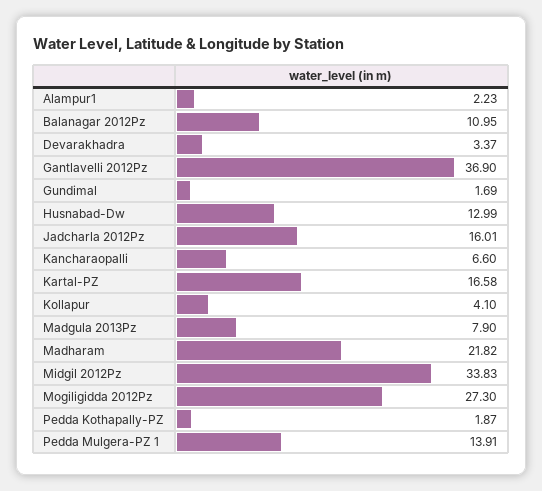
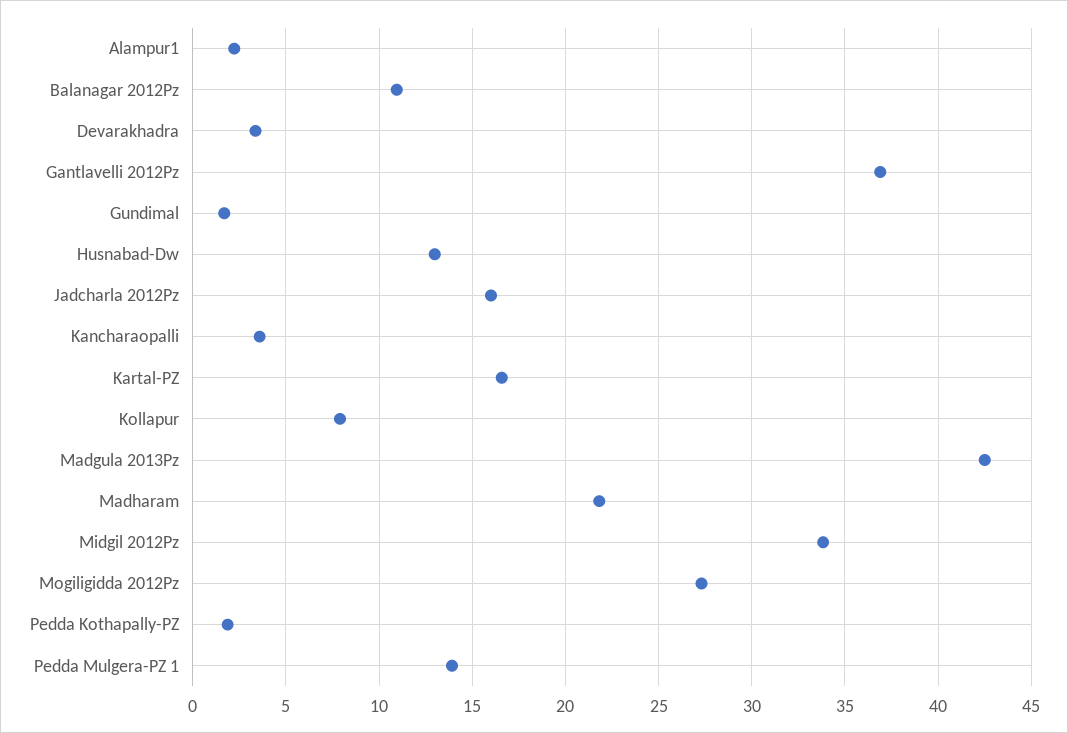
  {
    "Alampur1": 2.23,
    "Balanagar 2012Pz": 10.95,
    "Devarakhadra": 3.37,
    "Gantlavelli 2012Pz": 36.9,
    "Gundimal": 1.69,
    "Husnabad-Dw": 12.99,
    "Jadcharla 2012Pz": 16.01,
-   "Kancharaopalli": 6.6,
+   "Kancharaopalli": 3.5,
    "Kartal-PZ": 16.58,
-   "Kollapur": 4.1,
+   "Kollapur": 8,
-   "Madgula 2013Pz": 7.9,
+   "Madgula 2013Pz": 42.5,
    "Madharam": 21.82,
    "Midgil 2012Pz": 33.83,
    "Mogiligidda 2012Pz": 27.3,
    "Pedda Kothapally-PZ": 1.87,
    "Pedda Mulgera-PZ 1": 13.91
  }

